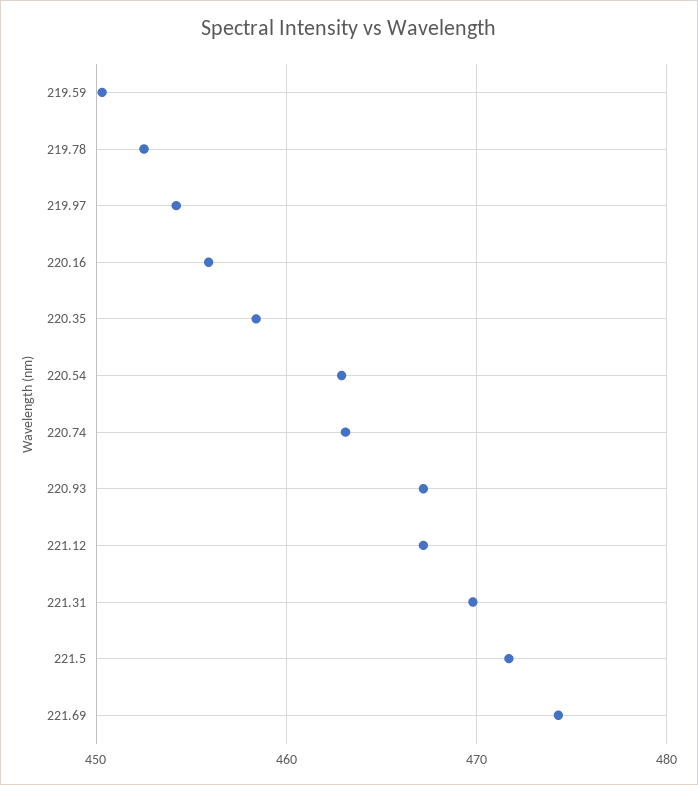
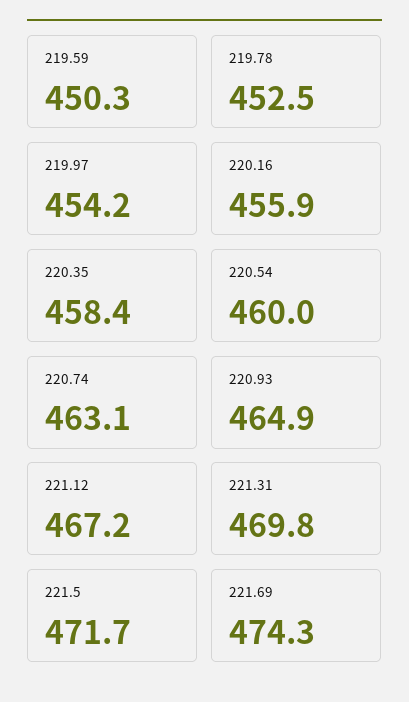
  {
    "219.59": 450.3,
    "219.78": 452.5,
    "219.97": 454.2,
    "220.16": 455.9,
    "220.35": 458.4,
-   "220.54": 463,
+   "220.54": 460,
    "220.74": 463.1,
-   "220.93": 467,
+   "220.93": 464.9,
    "221.12": 467.2,
    "221.31": 469.8,
    "221.5": 471.7,
    "221.69": 474.3
  }

